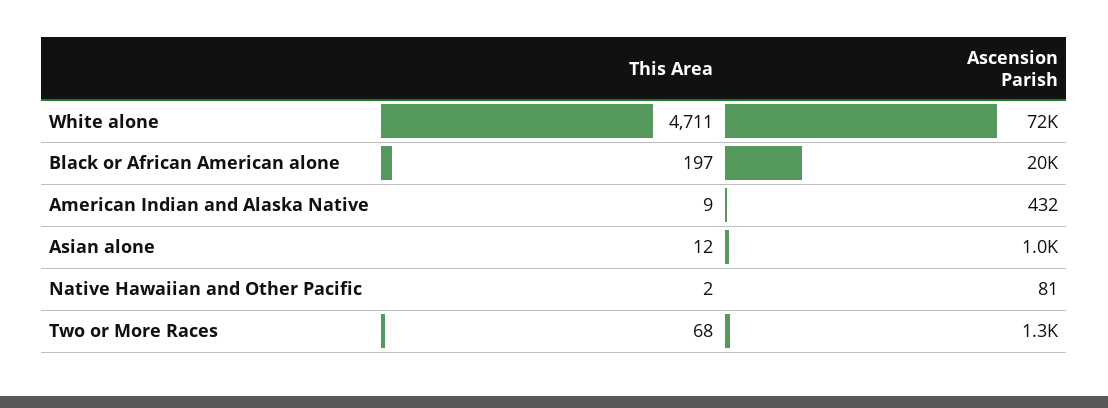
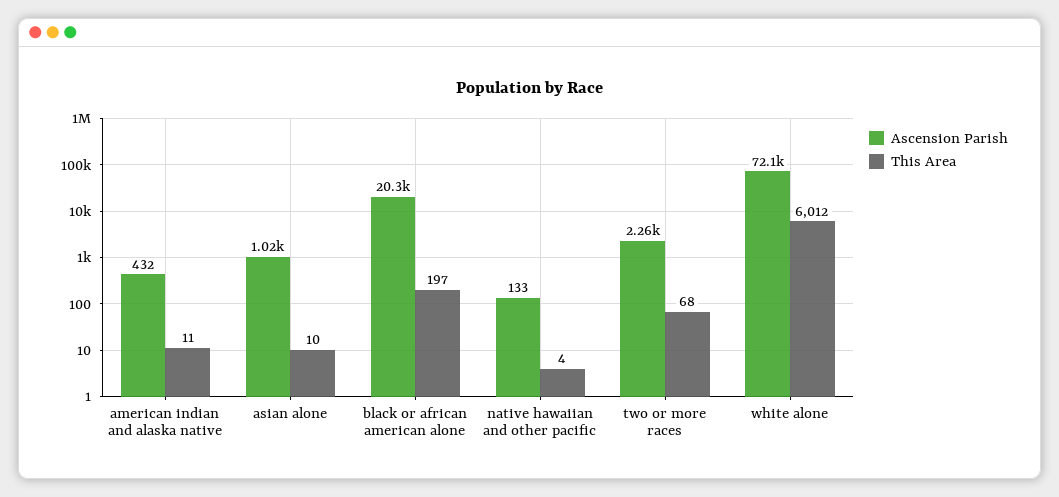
  {
    "This Area": {
-     "White alone": 4711,
+     "White alone": 6012,
      "Black or African American alone": 197,
-     "American Indian and Alaska Native": 9,
+     "American Indian and Alaska Native": 11,
-     "Asian alone": 12,
+     "Asian alone": 10,
-     "Native Hawaiian and Other Pacific": 2,
+     "Native Hawaiian and Other Pacific": 4,
      "Two or More Races": 68
    },
    "Ascension Parish": {
      "White alone": 72100,
      "Black or African American alone": 20300,
      "American Indian and Alaska Native": 432,
      "Asian alone": 1020,
-     "Native Hawaiian and Other Pacific": 81,
+     "Native Hawaiian and Other Pacific": 133,
-     "Two or More Races": 1300
+     "Two or More Races": 2260
    }
  }

